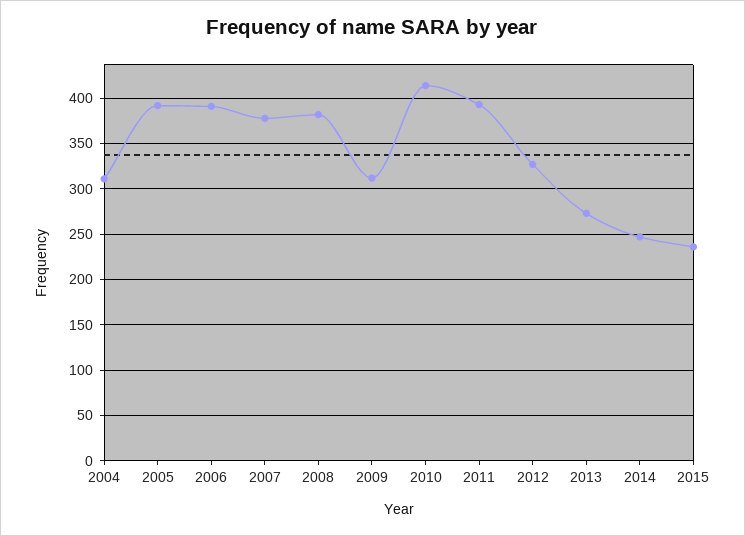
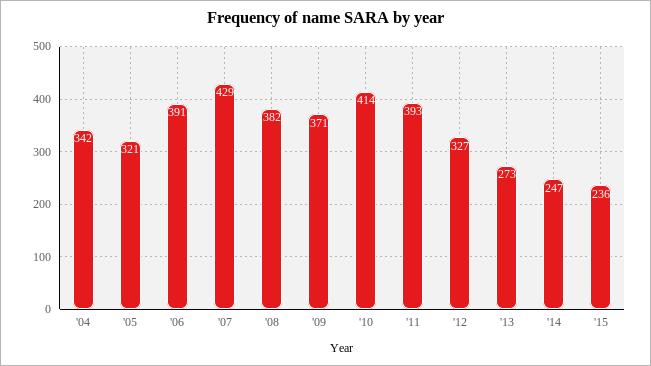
  {
-   "2004": 310,
+   "2004": 342,
-   "2005": 390,
+   "2005": 321,
    "2006": 391,
-   "2007": 380,
+   "2007": 429,
    "2008": 382,
-   "2009": 310,
+   "2009": 371,
    "2010": 414,
    "2011": 393,
    "2012": 327,
    "2013": 273,
    "2014": 247,
    "2015": 236
  }

